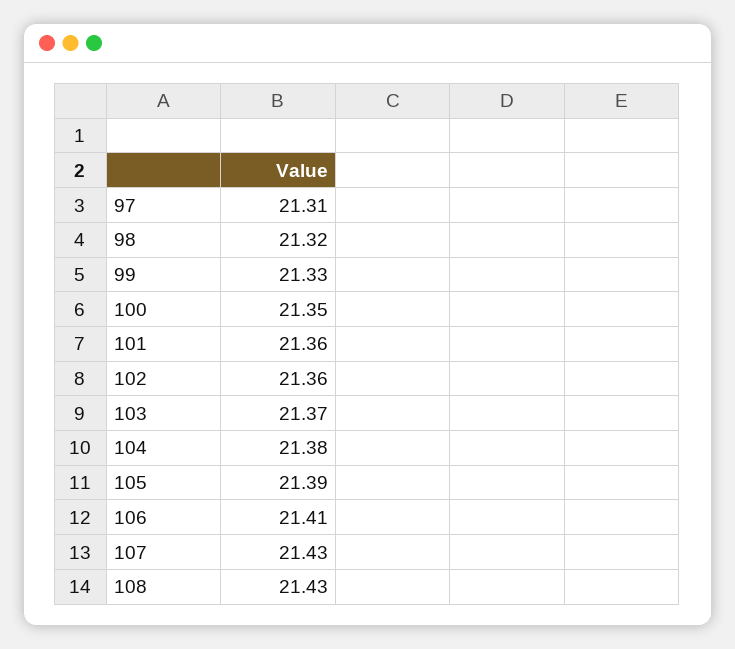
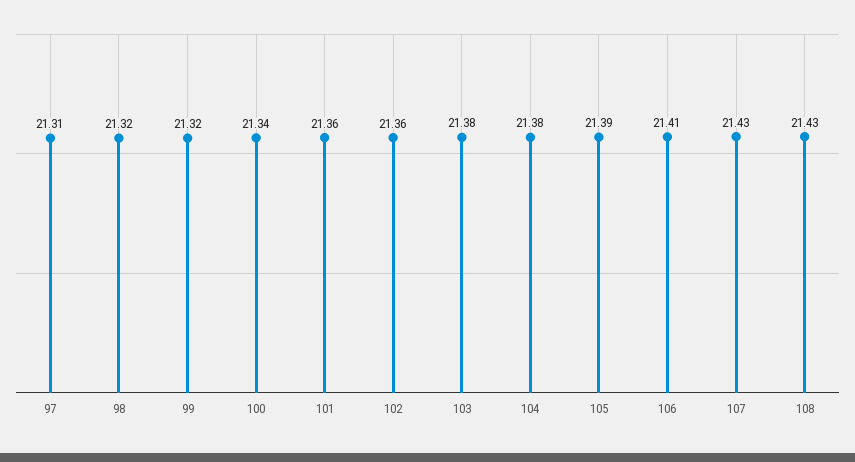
  {
    "97": 21.31,
    "98": 21.32,
-   "99": 21.33,
+   "99": 21.32,
-   "100": 21.35,
+   "100": 21.34,
    "101": 21.36,
    "102": 21.36,
-   "103": 21.37,
+   "103": 21.38,
    "104": 21.38,
    "105": 21.39,
    "106": 21.41,
    "107": 21.43,
    "108": 21.43
  }

